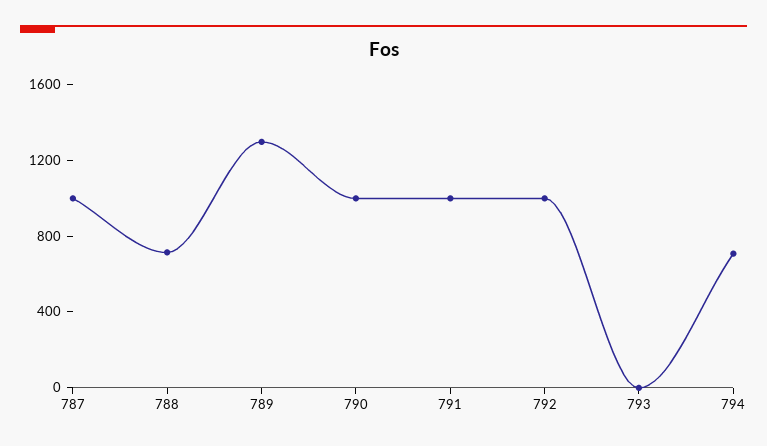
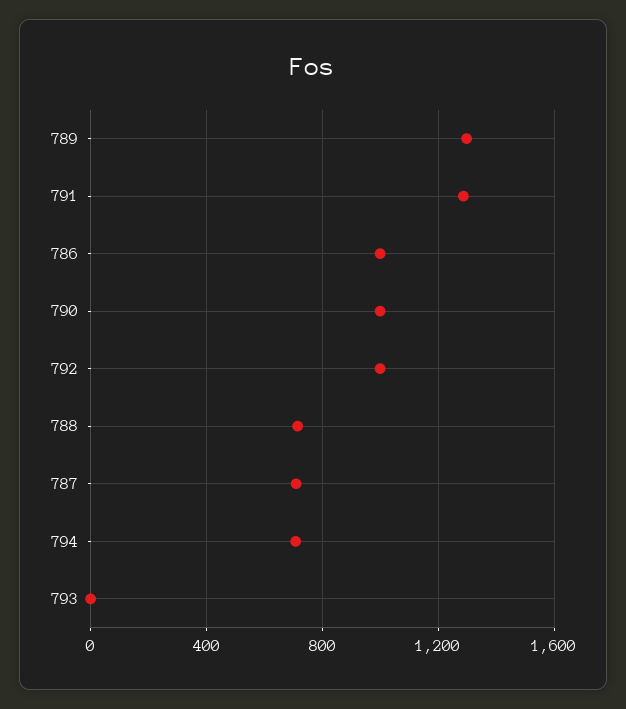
  {
-   "787": 1000,
+   "787": 700,
    "788": 700,
    "789": 1300,
    "790": 1000,
-   "791": 1000,
+   "791": 1300,
    "792": 1000,
    "793": 0,
-   "794": 700
+   "794": 700,
+   "786": 1000
  }

